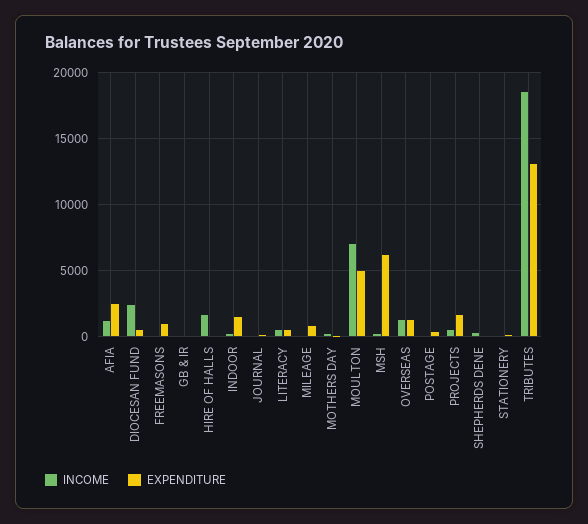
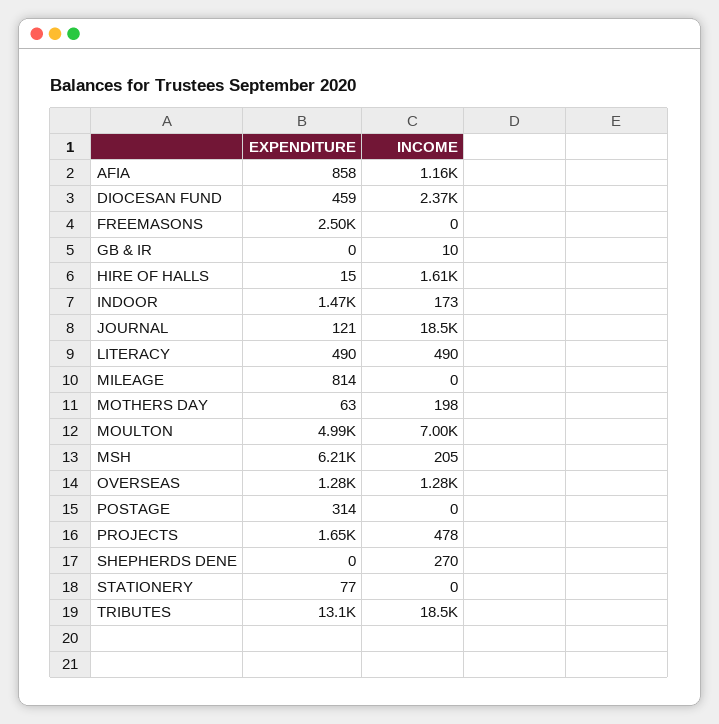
  {
    "INCOME": {
      "AFIA": 1160,
      "DIOCESAN FUND": 2370,
      "FREEMASONS": 0,
      "GB & IR": 10,
      "HIRE OF HALLS": 1610,
      "INDOOR": 173,
-     "JOURNAL": 0,
+     "JOURNAL": 18500,
      "LITERACY": 490,
      "MILEAGE": 0,
      "MOTHERS DAY": 198,
      "MOULTON": 7000,
      "MSH": 205,
      "OVERSEAS": 1280,
      "POSTAGE": 0,
      "PROJECTS": 478,
      "SHEPHERDS DENE": 270,
      "STATIONERY": 0,
      "TRIBUTES": 18500
    },
    "EXPENDITURE": {
-     "AFIA": 2500,
+     "AFIA": 858,
      "DIOCESAN FUND": 459,
-     "FREEMASONS": 1000,
+     "FREEMASONS": 2500,
      "GB & IR": 0,
      "HIRE OF HALLS": 15,
      "INDOOR": 1470,
      "JOURNAL": 121,
      "LITERACY": 490,
      "MILEAGE": 814,
      "MOTHERS DAY": 63,
      "MOULTON": 4990,
      "MSH": 6210,
      "OVERSEAS": 1280,
      "POSTAGE": 314,
      "PROJECTS": 1650,
      "SHEPHERDS DENE": 0,
      "STATIONERY": 77,
      "TRIBUTES": 13100
    }
  }

